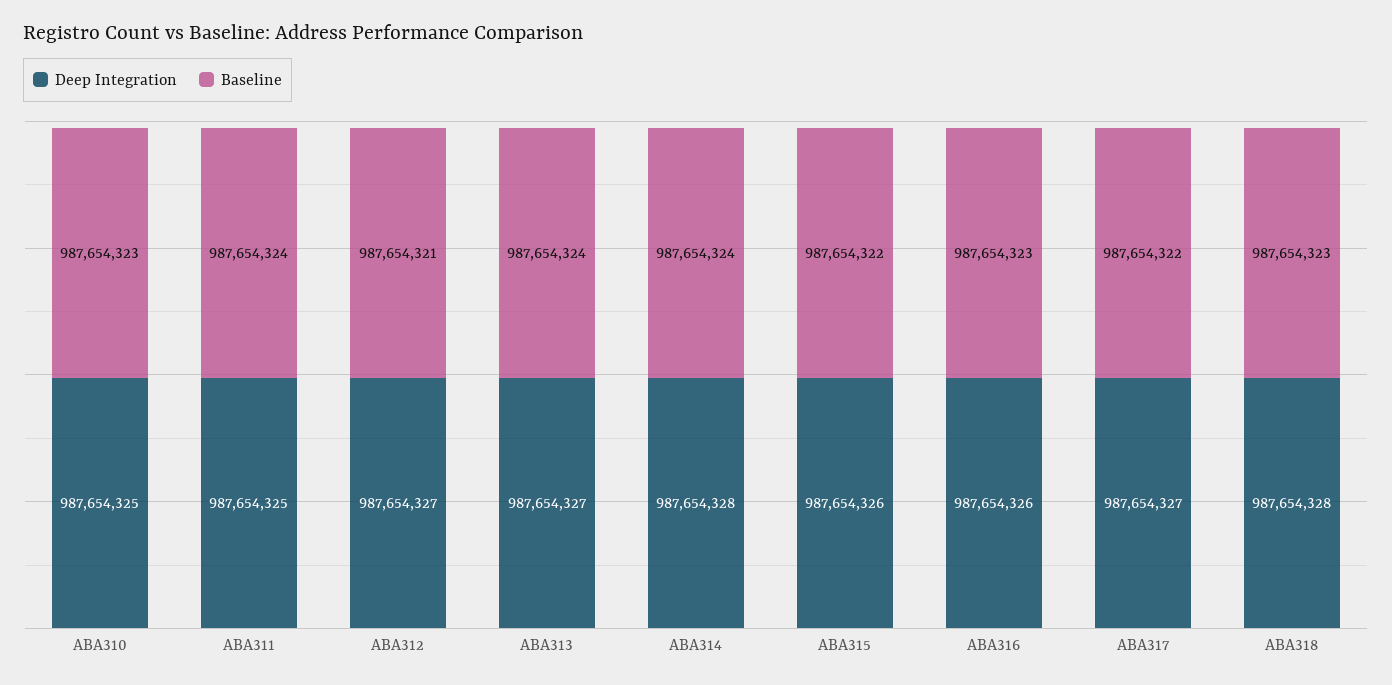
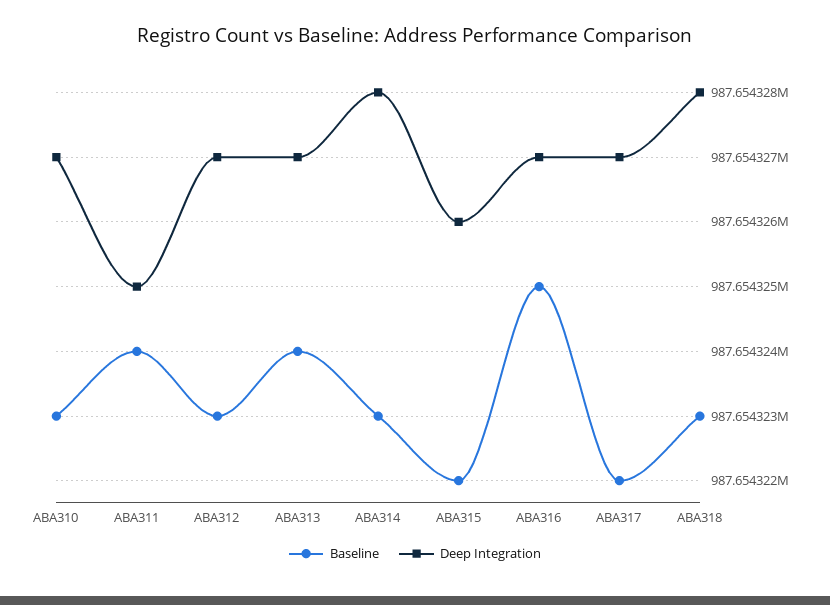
  {
    "Deep Integration": {
-     "ABA310": 987654325,
+     "ABA310": 987654327,
      "ABA311": 987654325,
      "ABA312": 987654327,
      "ABA313": 987654327,
      "ABA314": 987654328,
      "ABA315": 987654326,
-     "ABA316": 987654326,
+     "ABA316": 987654327,
      "ABA317": 987654327,
      "ABA318": 987654328
    },
    "Baseline": {
      "ABA310": 987654323,
      "ABA311": 987654324,
-     "ABA312": 987654321,
+     "ABA312": 987654323,
      "ABA313": 987654324,
-     "ABA314": 987654324,
+     "ABA314": 987654323,
      "ABA315": 987654322,
-     "ABA316": 987654323,
+     "ABA316": 987654325,
      "ABA317": 987654322,
      "ABA318": 987654323
    }
  }

